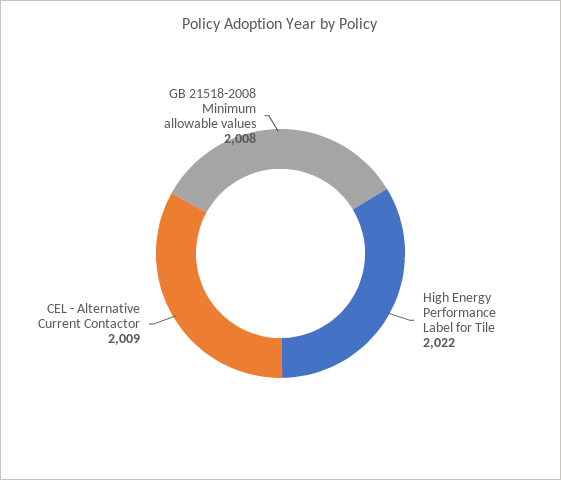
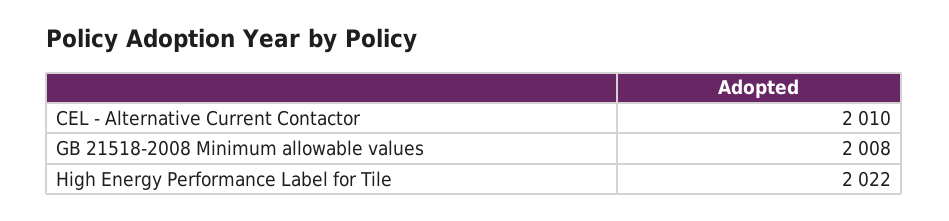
  {
    "High Energy Performance Label for Tile": 2022,
-   "CEL - Alternative Current Contactor": 2009,
+   "CEL - Alternative Current Contactor": 2010,
    "GB 21518-2008 Minimum allowable values": 2008
  }

